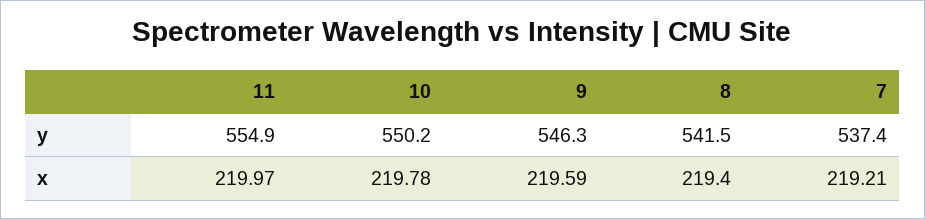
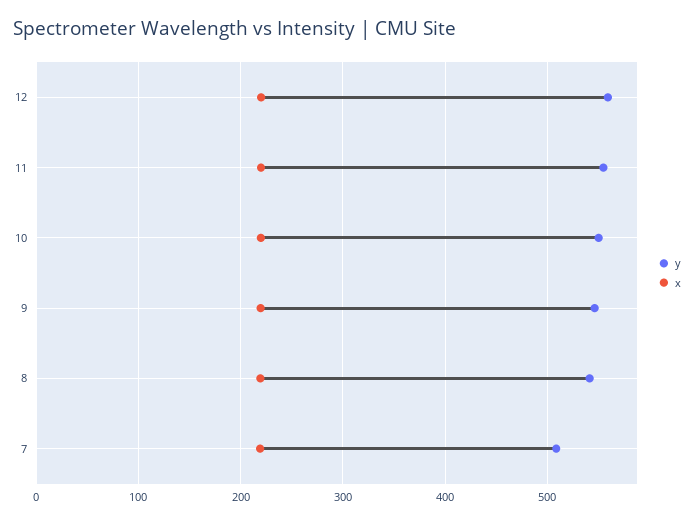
  {
    "y": {
      "11": 554.9,
      "10": 550.2,
      "9": 546.3,
      "8": 541.5,
-     "7": 537.4
+     "7": 510,
+     "12": 560
    },
    "x": {
      "11": 219.97,
      "10": 219.78,
      "9": 219.59,
      "8": 219.4,
-     "7": 219.21
+     "7": 219.21,
+     "12": 220
    }
  }

